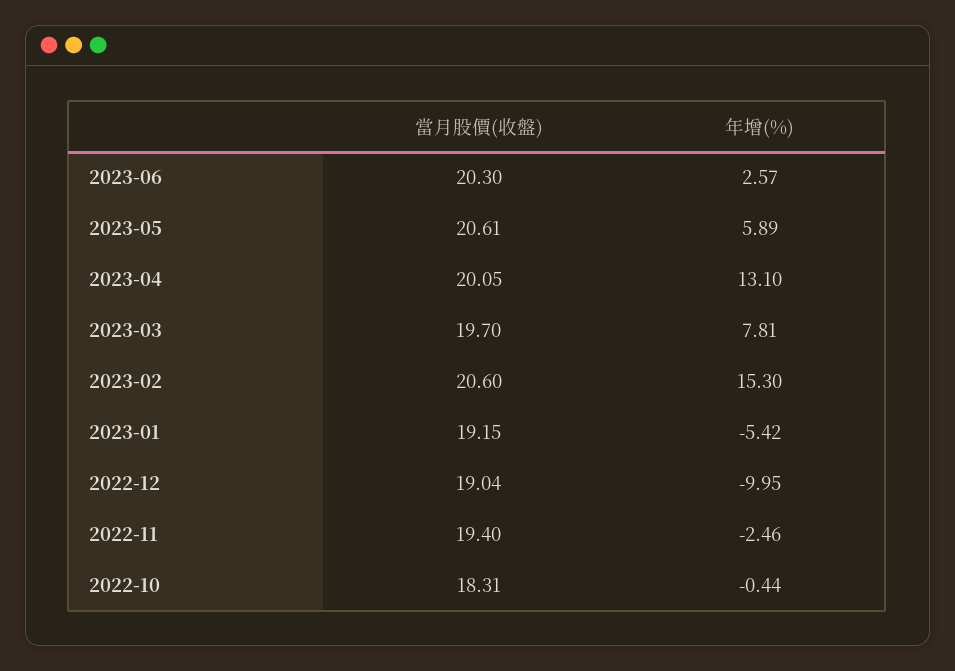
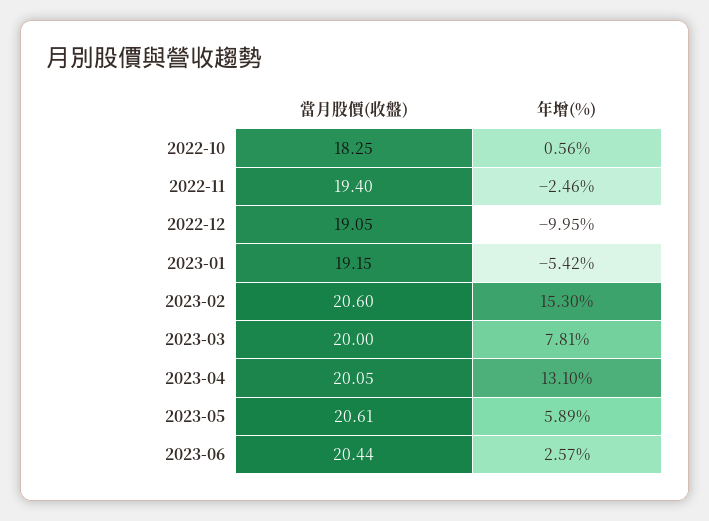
  {
    "當月股價(收盤)": {
-     "2023-06": 20.3,
+     "2023-06": 20.44,
      "2023-05": 20.61,
      "2023-04": 20.05,
-     "2023-03": 19.7,
+     "2023-03": 20,
      "2023-02": 20.6,
      "2023-01": 19.15,
-     "2022-12": 19.04,
+     "2022-12": 19.05,
      "2022-11": 19.4,
-     "2022-10": 18.31
+     "2022-10": 18.25
    },
    "年增(%)": {
      "2023-06": 2.57,
      "2023-05": 5.89,
      "2023-04": 13.1,
      "2023-03": 7.81,
      "2023-02": 15.3,
      "2023-01": -5.42,
      "2022-12": -9.95,
      "2022-11": -2.46,
-     "2022-10": -0.44
+     "2022-10": 0.56
    }
  }

